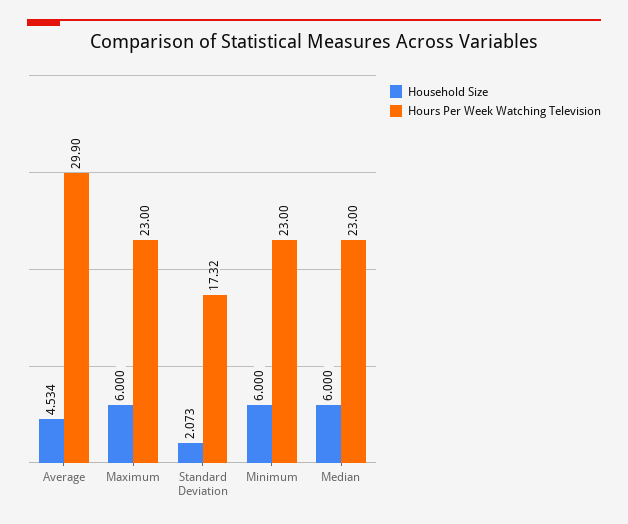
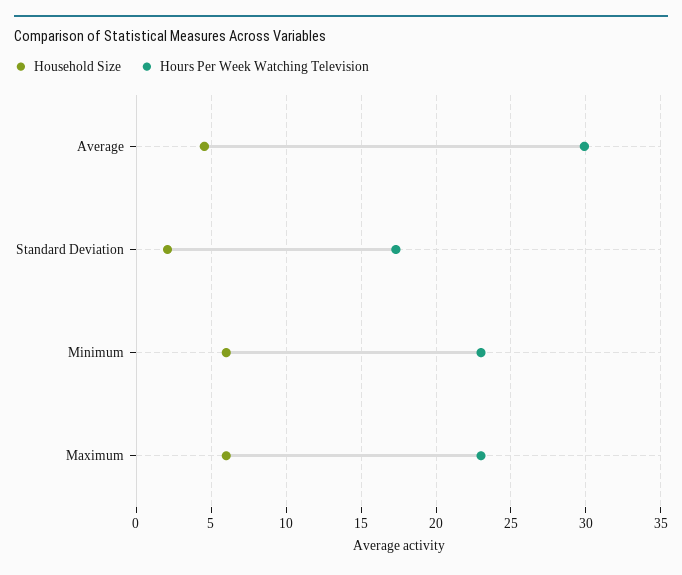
  {
    "Household Size": {
      "Average": 4.534,
      "Maximum": 6,
      "Standard Deviation": 2.073,
-     "Minimum": 6,
+     "Minimum": 6
-     "Median": 6
    },
    "Hours Per Week Watching Television": {
      "Average": 29.9,
      "Maximum": 23,
      "Standard Deviation": 17.32,
-     "Minimum": 23,
+     "Minimum": 23
-     "Median": 23
    }
  }

